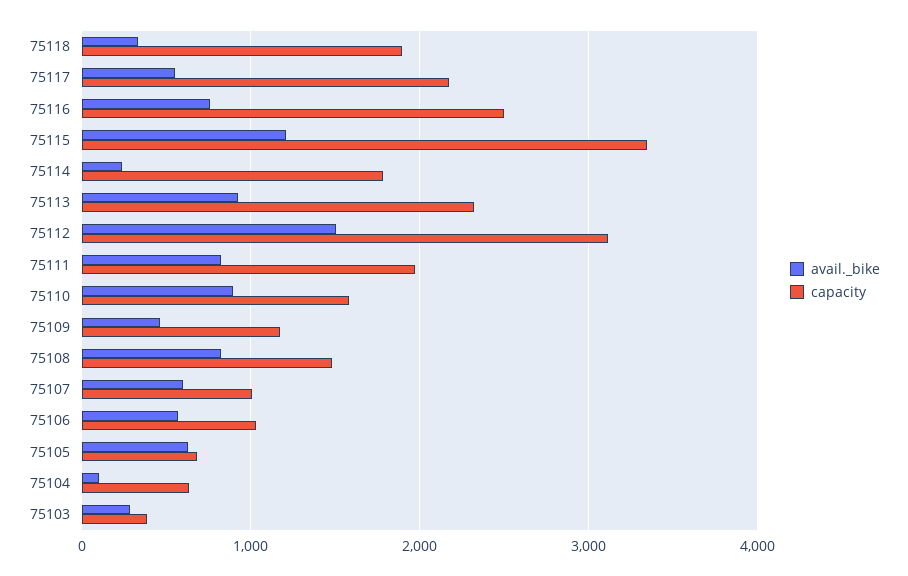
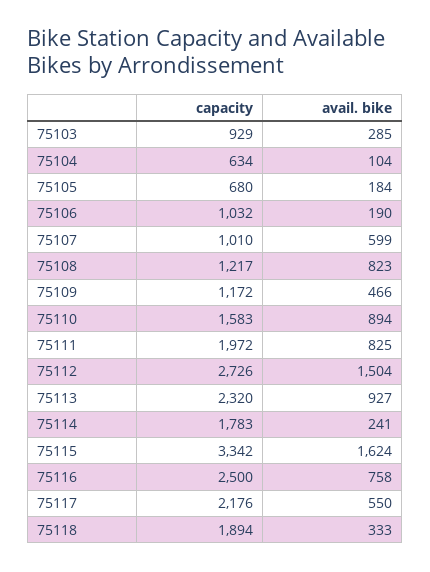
  {
    "avail._bike": {
      "75118": 333,
      "75117": 550,
      "75116": 758,
-     "75115": 1200,
+     "75115": 1624,
      "75114": 241,
      "75113": 927,
      "75112": 1504,
      "75111": 825,
      "75110": 894,
      "75109": 466,
      "75108": 823,
      "75107": 599,
-     "75106": 600,
+     "75106": 190,
-     "75105": 600,
+     "75105": 184,
      "75104": 104,
      "75103": 285
    },
    "capacity": {
      "75118": 1894,
      "75117": 2176,
      "75116": 2500,
      "75115": 3342,
      "75114": 1783,
      "75113": 2320,
-     "75112": 3100,
+     "75112": 2726,
      "75111": 1972,
      "75110": 1583,
      "75109": 1172,
-     "75108": 1500,
+     "75108": 1217,
      "75107": 1010,
      "75106": 1032,
      "75105": 680,
      "75104": 634,
-     "75103": 400
+     "75103": 929
    }
  }

